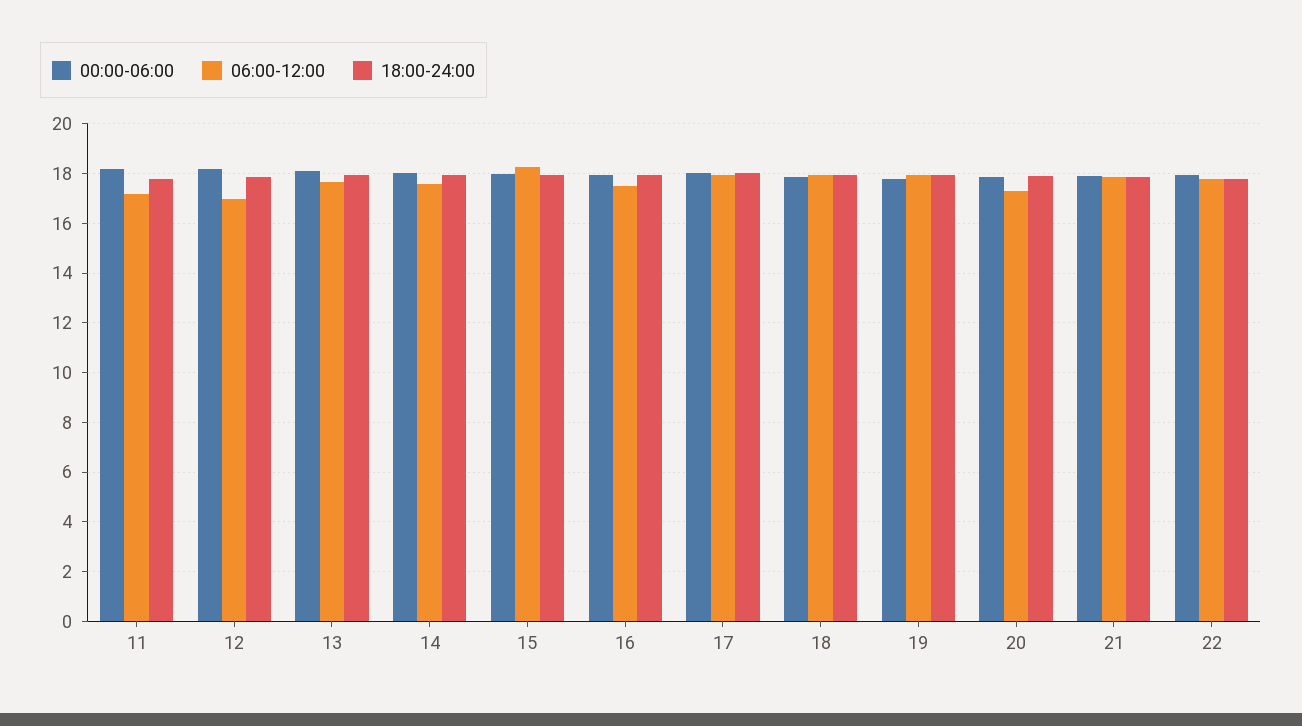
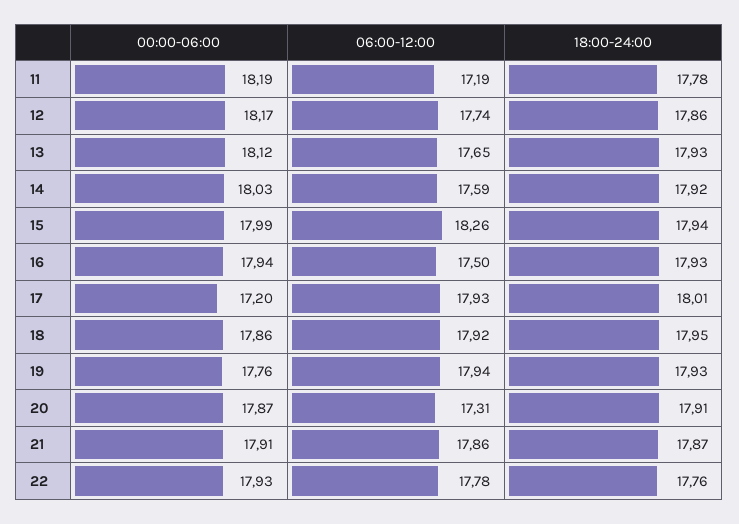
  {
    "00:00-06:00": {
      "11": 18.19,
      "12": 18.17,
      "13": 18.12,
      "14": 18.03,
      "15": 17.99,
      "16": 17.94,
-     "17": 18,
+     "17": 17.2,
      "18": 17.86,
      "19": 17.76,
      "20": 17.87,
      "21": 17.91,
      "22": 17.93
    },
    "06:00-12:00": {
      "11": 17.19,
-     "12": 17,
+     "12": 17.74,
      "13": 17.65,
      "14": 17.59,
      "15": 18.26,
      "16": 17.5,
      "17": 17.93,
      "18": 17.92,
      "19": 17.94,
      "20": 17.31,
      "21": 17.86,
      "22": 17.78
    },
    "18:00-24:00": {
      "11": 17.78,
      "12": 17.86,
      "13": 17.93,
      "14": 17.92,
      "15": 17.94,
      "16": 17.93,
      "17": 18.01,
      "18": 17.95,
      "19": 17.93,
      "20": 17.91,
      "21": 17.87,
      "22": 17.76
    }
  }

